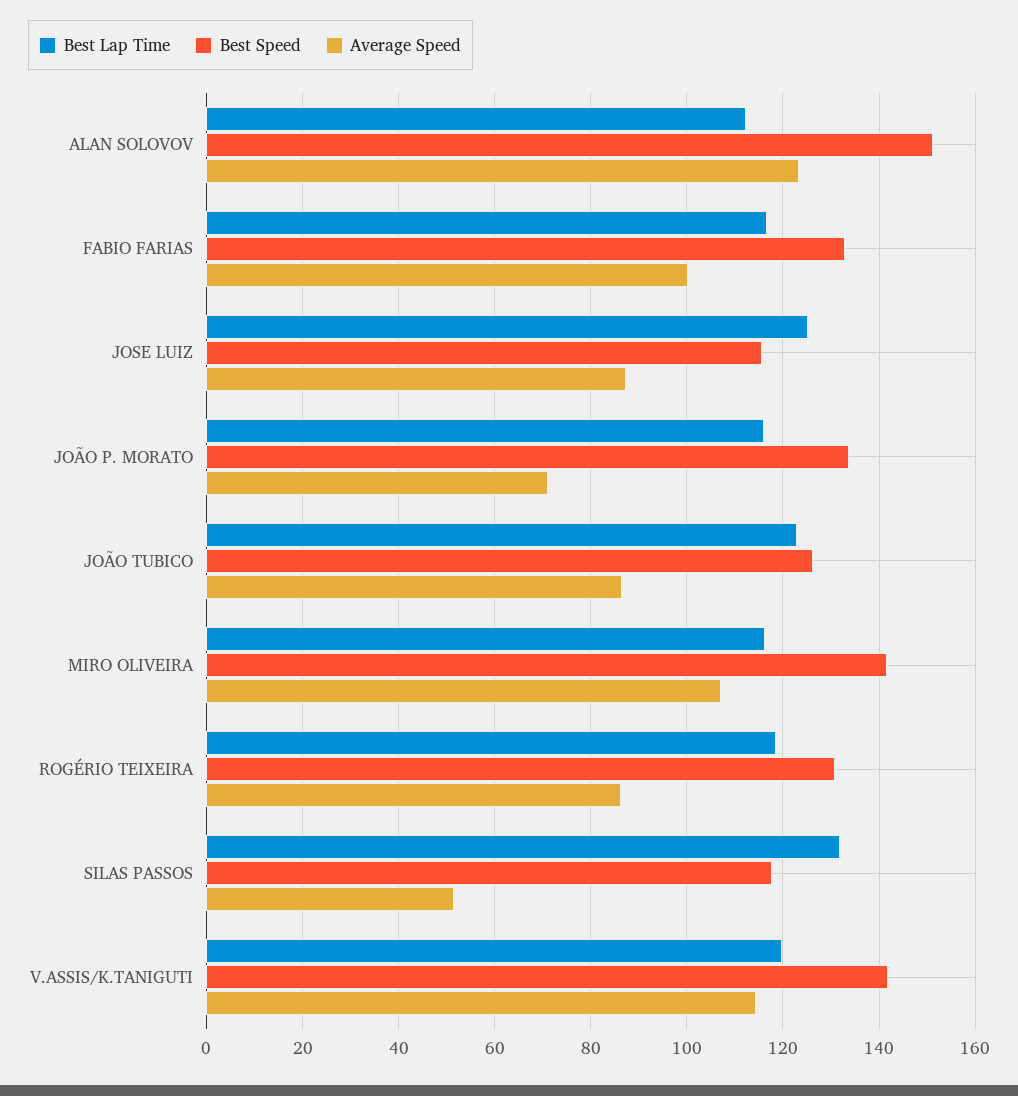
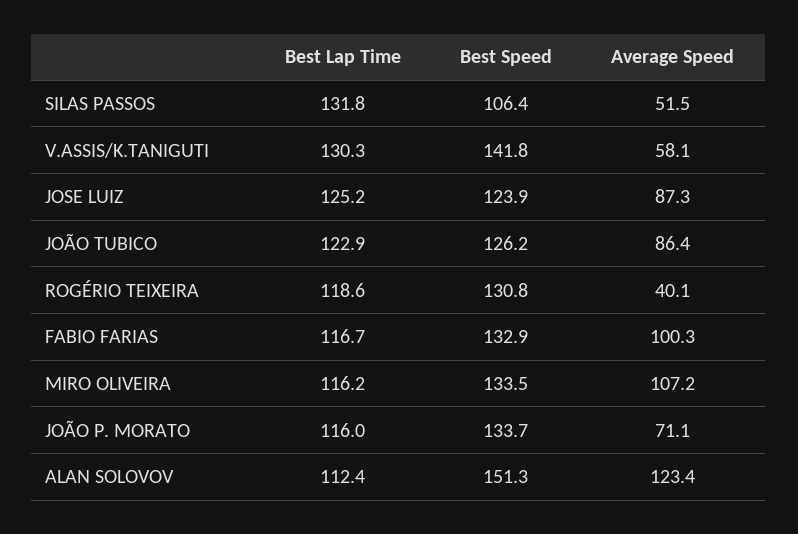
  {
    "Best Lap Time": {
      "ALAN SOLOVOV": 112.4,
      "FABIO FARIAS": 116.7,
      "JOSE LUIZ": 125.2,
      "JOÃO P. MORATO": 116,
      "JOÃO TUBICO": 122.9,
      "MIRO OLIVEIRA": 116.2,
      "ROGÉRIO TEIXEIRA": 118.6,
      "SILAS PASSOS": 131.8,
-     "V.ASSIS/K.TANIGUTI": 120
+     "V.ASSIS/K.TANIGUTI": 130.3
    },
    "Best Speed": {
      "ALAN SOLOVOV": 151.3,
      "FABIO FARIAS": 132.9,
-     "JOSE LUIZ": 116,
+     "JOSE LUIZ": 123.9,
      "JOÃO P. MORATO": 133.7,
      "JOÃO TUBICO": 126.2,
-     "MIRO OLIVEIRA": 142,
+     "MIRO OLIVEIRA": 133.5,
      "ROGÉRIO TEIXEIRA": 130.8,
-     "SILAS PASSOS": 118,
+     "SILAS PASSOS": 106.4,
      "V.ASSIS/K.TANIGUTI": 141.8
    },
    "Average Speed": {
      "ALAN SOLOVOV": 123.4,
      "FABIO FARIAS": 100.3,
      "JOSE LUIZ": 87.3,
      "JOÃO P. MORATO": 71.1,
      "JOÃO TUBICO": 86.4,
      "MIRO OLIVEIRA": 107.2,
-     "ROGÉRIO TEIXEIRA": 86,
+     "ROGÉRIO TEIXEIRA": 40.1,
      "SILAS PASSOS": 51.5,
-     "V.ASSIS/K.TANIGUTI": 114
+     "V.ASSIS/K.TANIGUTI": 58.1
    }
  }

